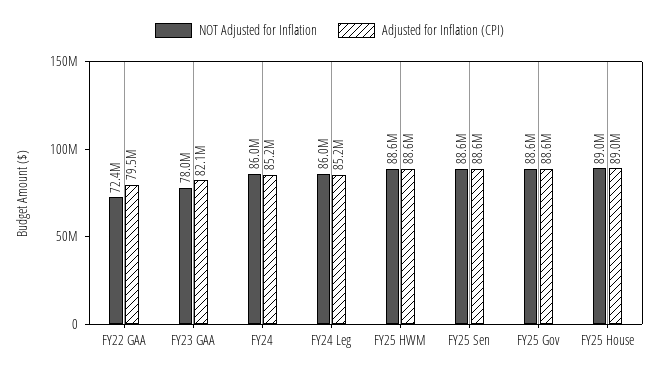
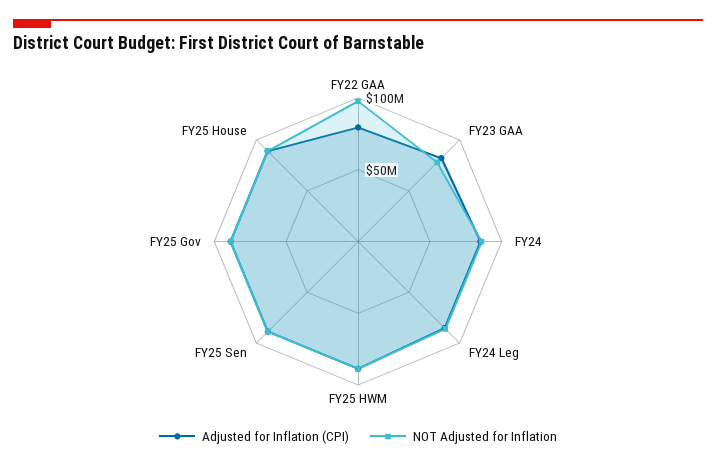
  {
    "NOT Adjusted for Inflation": {
-     "FY22 GAA": 72400000,
+     "FY22 GAA": 100000000,
      "FY23 GAA": 78000000,
      "FY24": 86000000,
      "FY24 Leg": 86000000,
      "FY25 HWM": 88600000,
      "FY25 Sen": 88600000,
      "FY25 Gov": 88600000,
      "FY25 House": 89000000
    },
    "Adjusted for Inflation (CPI)": {
      "FY22 GAA": 79500000,
      "FY23 GAA": 82100000,
      "FY24": 85200000,
      "FY24 Leg": 85200000,
      "FY25 HWM": 88600000,
      "FY25 Sen": 88600000,
      "FY25 Gov": 88600000,
      "FY25 House": 89000000
    }
  }

